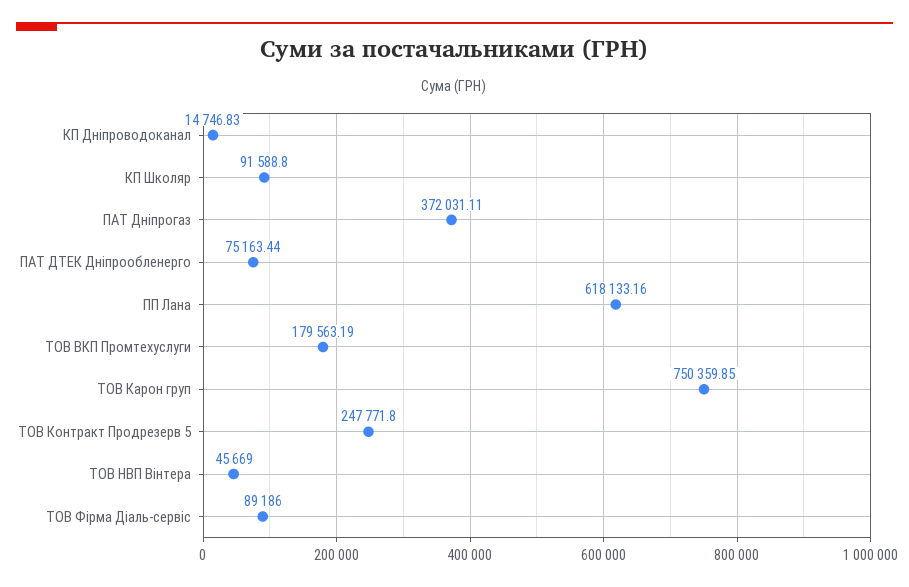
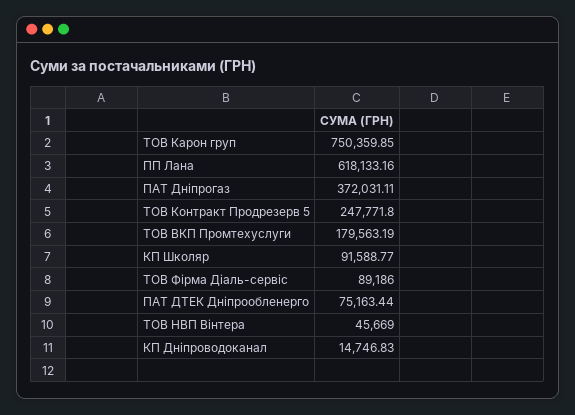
  {
    "КП Дніпроводоканал": 14746.83,
-   "КП Школяр": 91588.8,
+   "КП Школяр": 91588.77,
    "ПАТ Дніпрогаз": 372031.11,
    "ПАТ ДТЕК Дніпрообленерго": 75163.44,
    "ПП Лана": 618133.16,
    "ТОВ ВКП Промтехуслуги": 179563.19,
    "ТОВ Карон груп": 750359.85,
    "ТОВ Контракт Продрезерв 5": 247771.8,
    "ТОВ НВП Вінтера": 45669,
    "ТОВ Фірма Діаль-сервіс": 89186
  }

